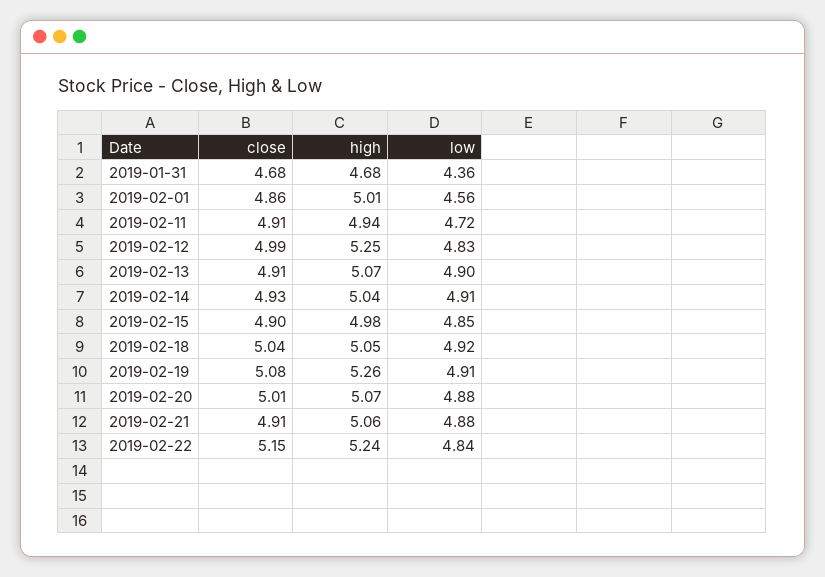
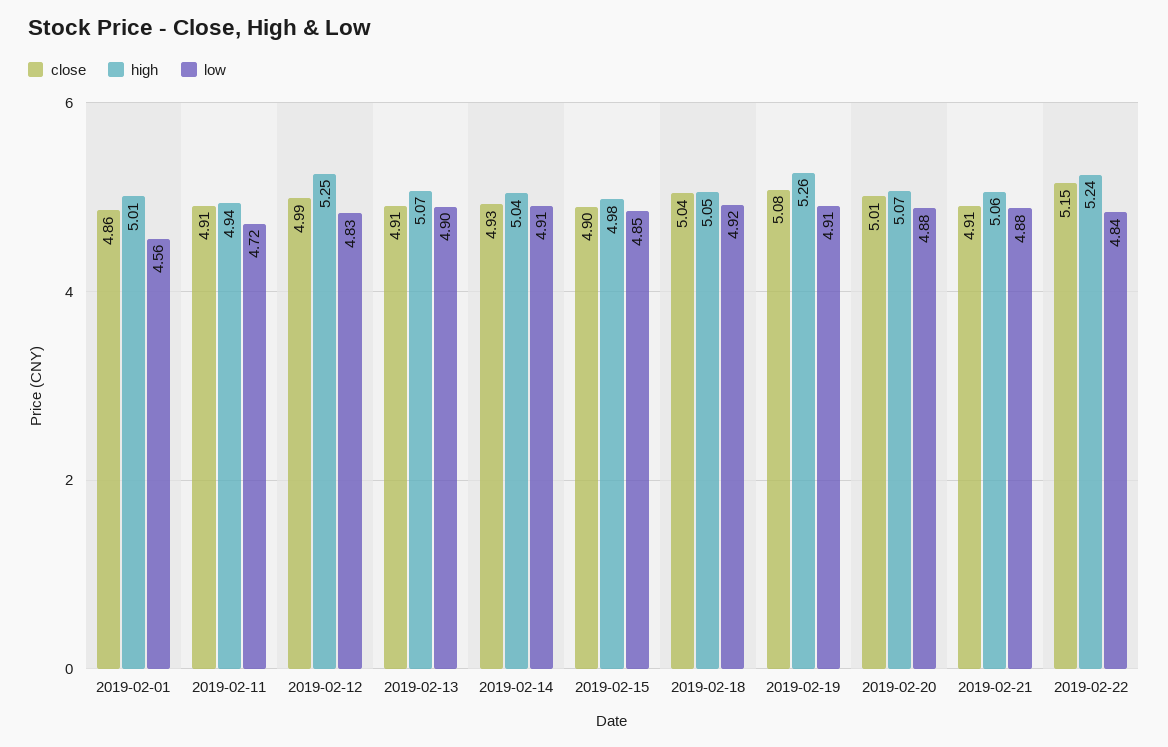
  {
    "close": {
-     "2019-01-31": 4.68,
      "2019-02-01": 4.86,
      "2019-02-11": 4.91,
      "2019-02-12": 4.99,
      "2019-02-13": 4.91,
      "2019-02-14": 4.93,
      "2019-02-15": 4.9,
      "2019-02-18": 5.04,
      "2019-02-19": 5.08,
      "2019-02-20": 5.01,
      "2019-02-21": 4.91,
      "2019-02-22": 5.15
    },
    "high": {
-     "2019-01-31": 4.68,
      "2019-02-01": 5.01,
      "2019-02-11": 4.94,
      "2019-02-12": 5.25,
      "2019-02-13": 5.07,
      "2019-02-14": 5.04,
      "2019-02-15": 4.98,
      "2019-02-18": 5.05,
      "2019-02-19": 5.26,
      "2019-02-20": 5.07,
      "2019-02-21": 5.06,
      "2019-02-22": 5.24
    },
    "low": {
-     "2019-01-31": 4.36,
      "2019-02-01": 4.56,
      "2019-02-11": 4.72,
      "2019-02-12": 4.83,
      "2019-02-13": 4.9,
      "2019-02-14": 4.91,
      "2019-02-15": 4.85,
      "2019-02-18": 4.92,
      "2019-02-19": 4.91,
      "2019-02-20": 4.88,
      "2019-02-21": 4.88,
      "2019-02-22": 4.84
    }
  }

